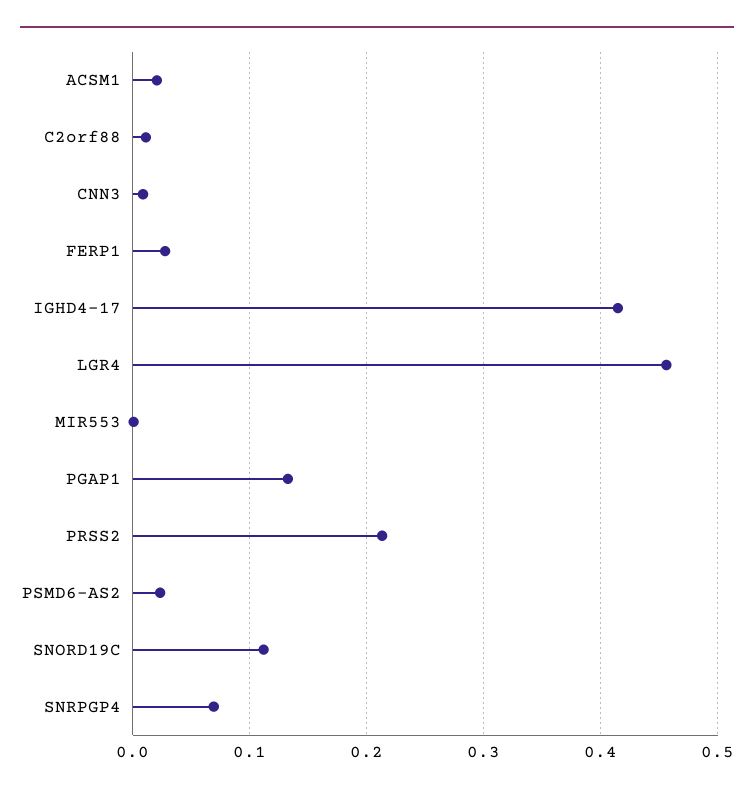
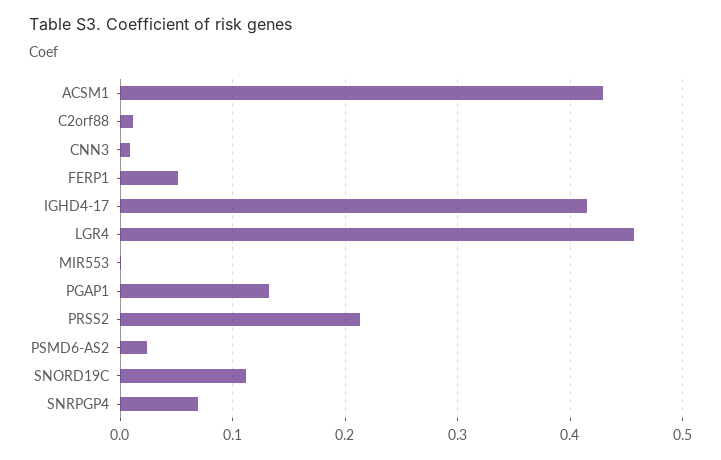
  {
-   "ACSM1": 0.02,
+   "ACSM1": 0.43,
    "C2orf88": 0.01,
    "CNN3": 0.01,
-   "FERP1": 0.03,
+   "FERP1": 0.05,
    "IGHD4-17": 0.41,
    "LGR4": 0.46,
    "MIR553": 0,
    "PGAP1": 0.13,
    "PRSS2": 0.21,
    "PSMD6-AS2": 0.02,
    "SNORD19C": 0.11,
    "SNRPGP4": 0.07
  }

